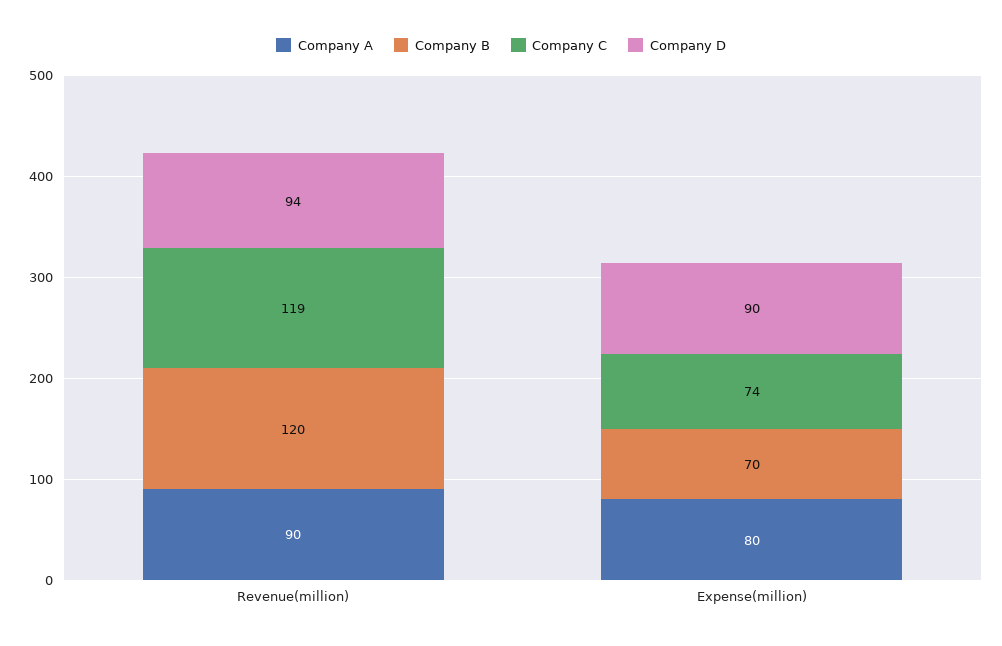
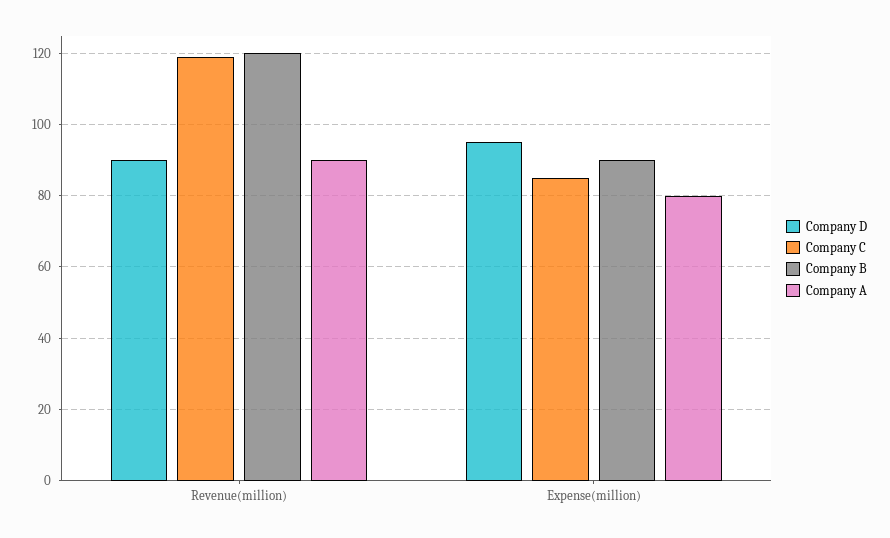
  {
    "Company A": {
      "Revenue(million)": 90,
      "Expense(million)": 80
    },
    "Company B": {
      "Revenue(million)": 120,
-     "Expense(million)": 70
+     "Expense(million)": 90
    },
    "Company C": {
      "Revenue(million)": 119,
-     "Expense(million)": 74
+     "Expense(million)": 85
    },
    "Company D": {
-     "Revenue(million)": 94,
+     "Revenue(million)": 90,
-     "Expense(million)": 90
+     "Expense(million)": 95
    }
  }

